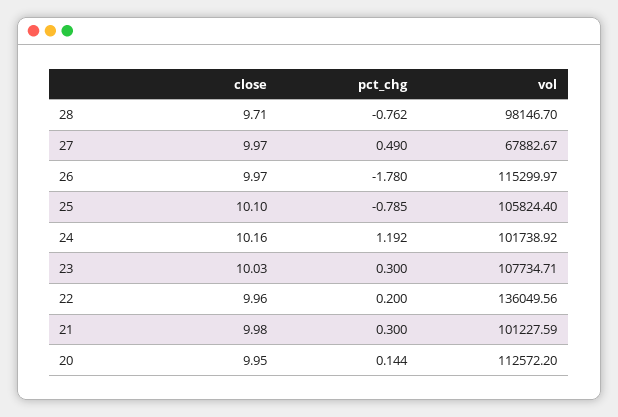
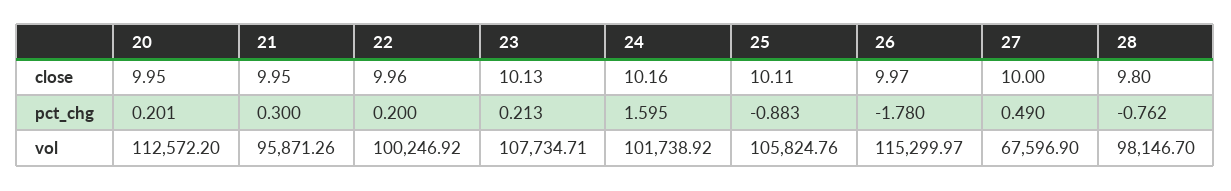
  {
    "close": {
-     "28": 9.71,
+     "28": 9.8,
-     "27": 9.97,
+     "27": 10,
      "26": 9.97,
-     "25": 10.1,
+     "25": 10.11,
      "24": 10.16,
-     "23": 10.03,
+     "23": 10.13,
      "22": 9.96,
-     "21": 9.98,
+     "21": 9.95,
      "20": 9.95
    },
    "pct_chg": {
      "28": -0.762,
      "27": 0.49,
      "26": -1.78,
-     "25": -0.785,
+     "25": -0.883,
-     "24": 1.192,
+     "24": 1.595,
-     "23": 0.3,
+     "23": 0.213,
      "22": 0.2,
      "21": 0.3,
-     "20": 0.144
+     "20": 0.201
    },
    "vol": {
      "28": 98146.7,
-     "27": 67882.67,
+     "27": 67596.9,
      "26": 115299.97,
-     "25": 105824.4,
+     "25": 105824.76,
      "24": 101738.92,
      "23": 107734.71,
-     "22": 136049.56,
+     "22": 100246.92,
-     "21": 101227.59,
+     "21": 95871.26,
      "20": 112572.2
    }
  }

